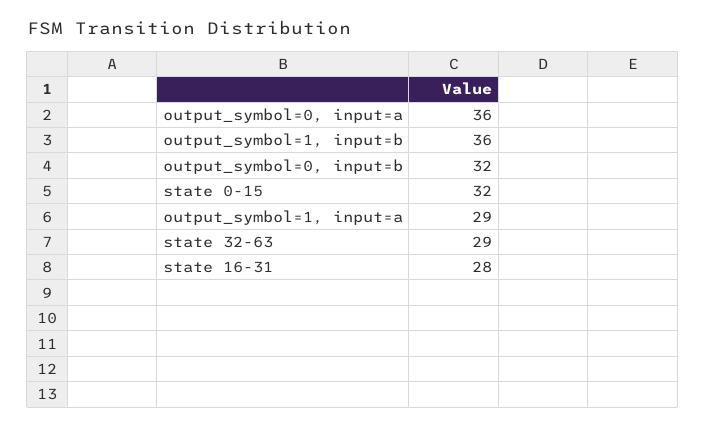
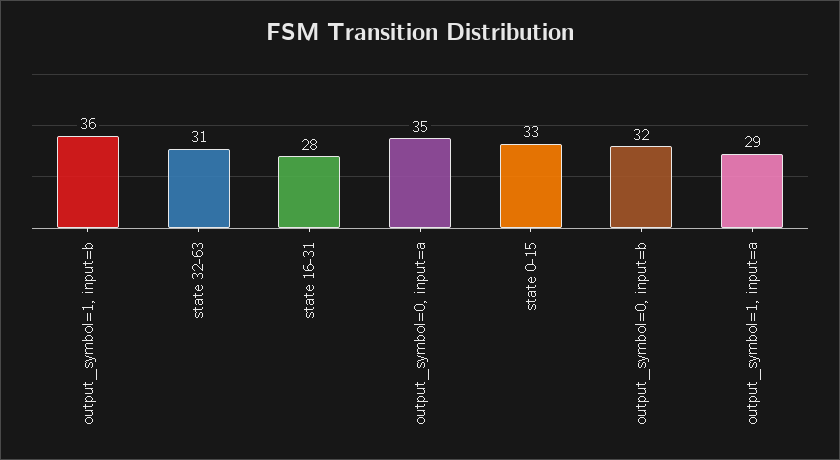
  {
-   "output_symbol=0, input=a": 36,
+   "output_symbol=0, input=a": 35,
    "output_symbol=1, input=b": 36,
    "output_symbol=0, input=b": 32,
-   "state 0-15": 32,
+   "state 0-15": 33,
    "output_symbol=1, input=a": 29,
-   "state 32-63": 29,
+   "state 32-63": 31,
    "state 16-31": 28
  }

